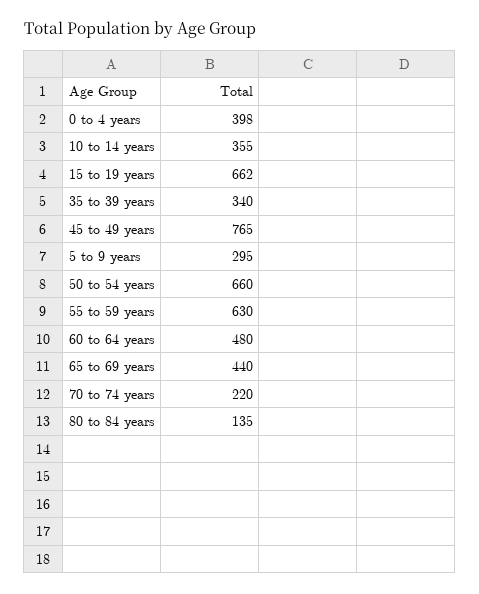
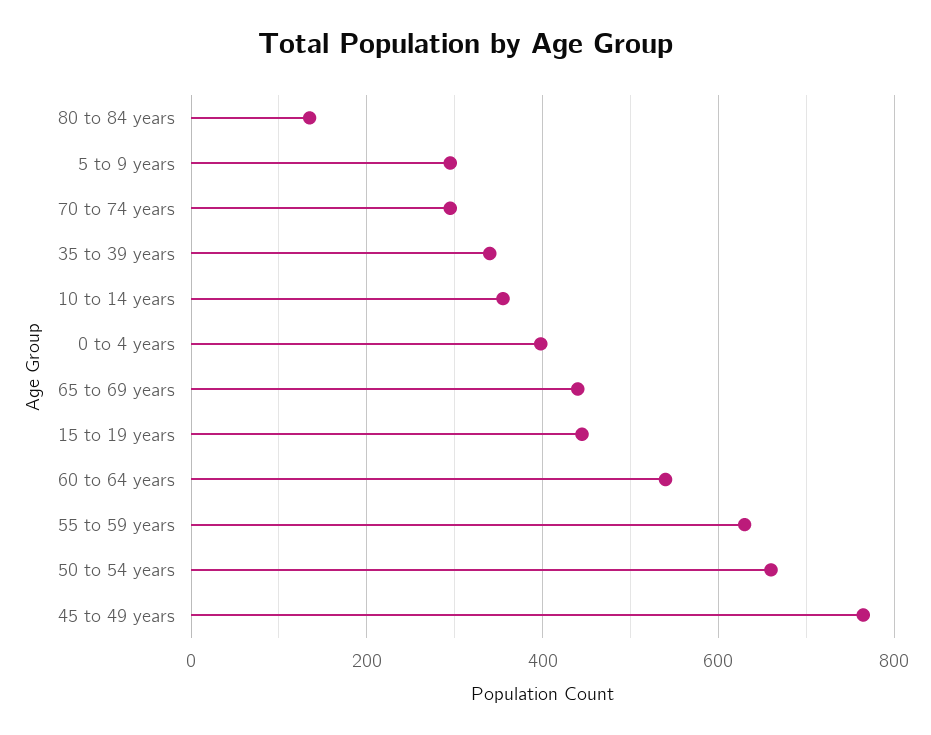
  {
    "0 to 4 years": 398,
    "10 to 14 years": 355,
-   "15 to 19 years": 662,
+   "15 to 19 years": 440,
    "35 to 39 years": 340,
    "45 to 49 years": 765,
    "5 to 9 years": 295,
    "50 to 54 years": 660,
    "55 to 59 years": 630,
-   "60 to 64 years": 480,
+   "60 to 64 years": 540,
    "65 to 69 years": 440,
-   "70 to 74 years": 220,
+   "70 to 74 years": 300,
    "80 to 84 years": 135
  }

